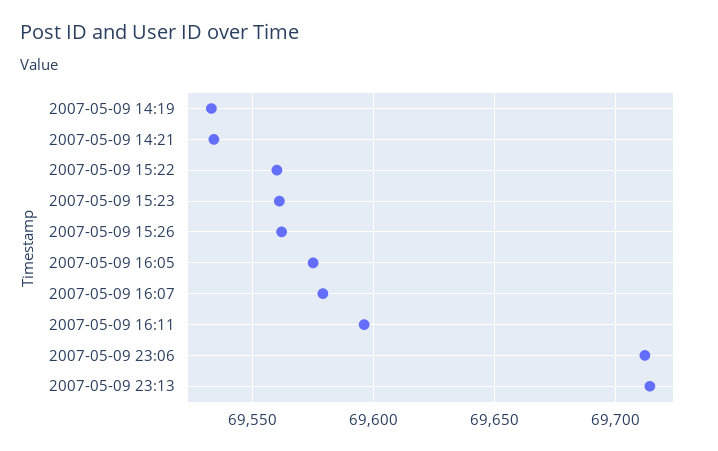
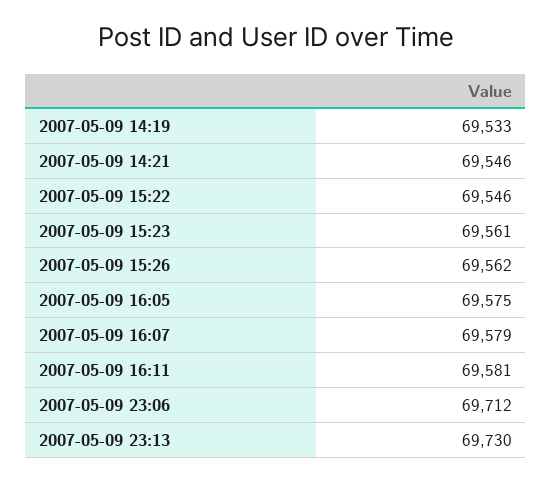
  {
    "2007-05-09 14:19": 69533,
-   "2007-05-09 14:21": 69535,
+   "2007-05-09 14:21": 69546,
-   "2007-05-09 15:22": 69560,
+   "2007-05-09 15:22": 69546,
    "2007-05-09 15:23": 69561,
    "2007-05-09 15:26": 69562,
    "2007-05-09 16:05": 69575,
    "2007-05-09 16:07": 69579,
-   "2007-05-09 16:11": 69595,
+   "2007-05-09 16:11": 69581,
    "2007-05-09 23:06": 69712,
-   "2007-05-09 23:13": 69715
+   "2007-05-09 23:13": 69730
  }

